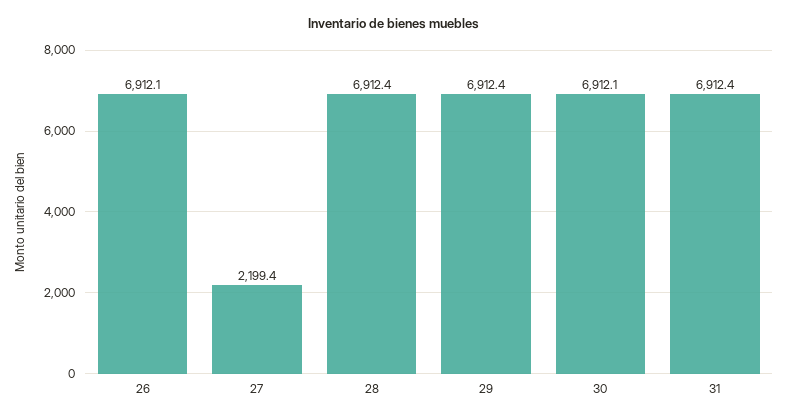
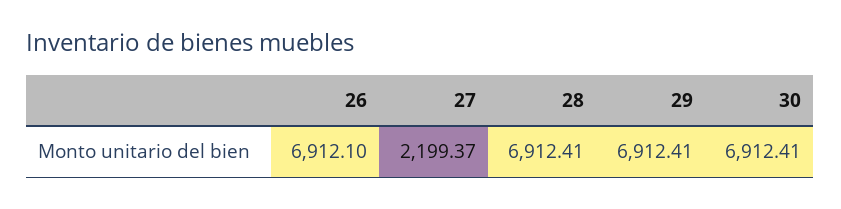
  {
    "26": 6912.1,
    "27": 2199.37,
    "28": 6912.41,
    "29": 6912.41,
-   "30": 6912.1,
+   "30": 6912.41
-   "31": 6912.4
  }

